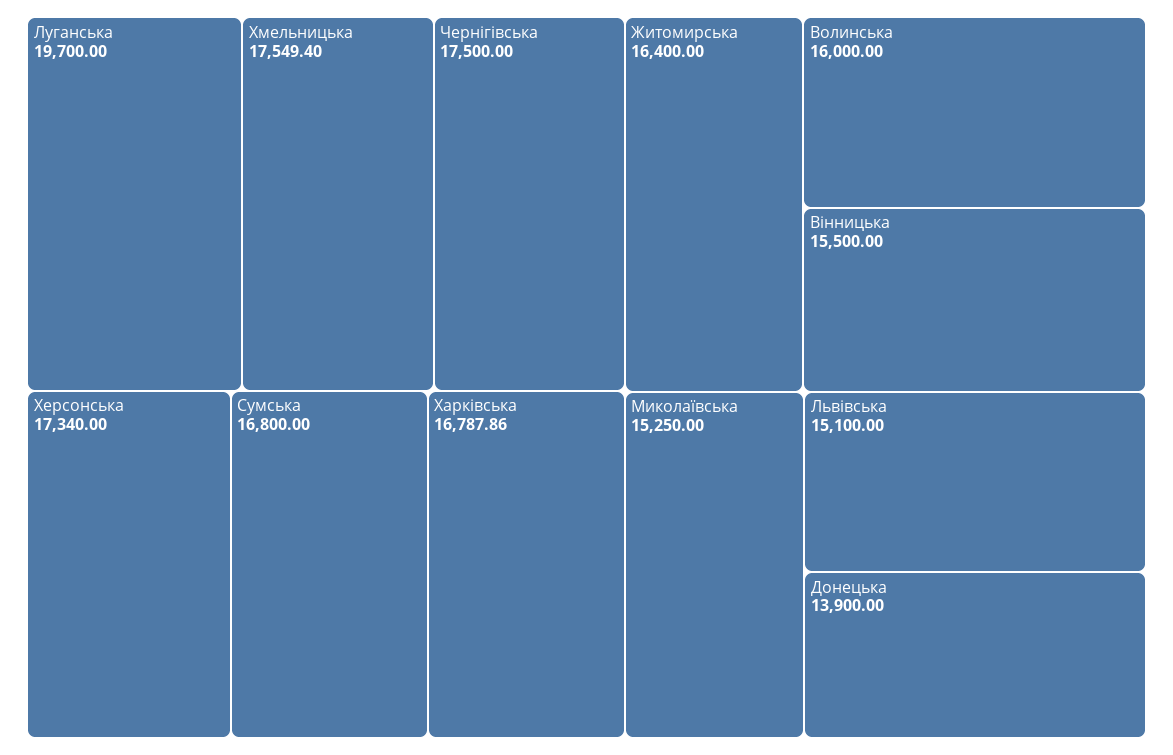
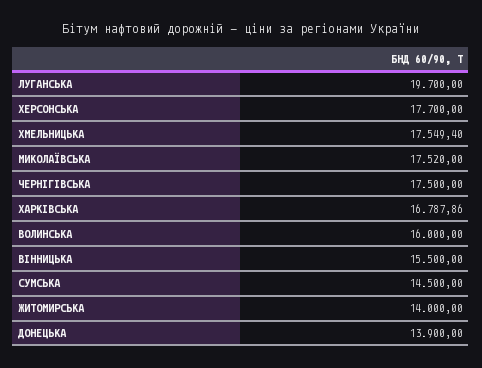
  {
    "Луганська": 19700,
    "Хмельницька": 17549.4,
    "Чернігівська": 17500,
-   "Херсонська": 17340,
+   "Херсонська": 17700,
-   "Сумська": 16800,
+   "Сумська": 14500,
    "Харківська": 16787.86,
-   "Житомирська": 16400,
+   "Житомирська": 14000,
    "Волинська": 16000,
    "Вінницька": 15500,
-   "Миколаївська": 15250,
+   "Миколаївська": 17520,
-   "Львівська": 15100,
    "Донецька": 13900
  }

